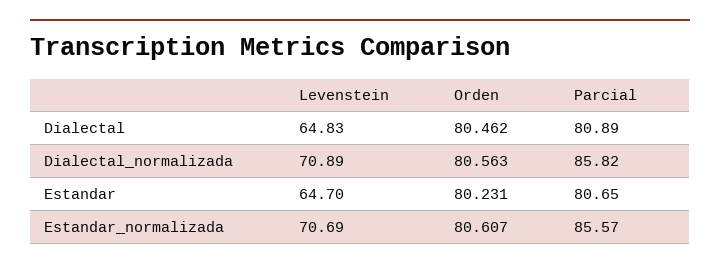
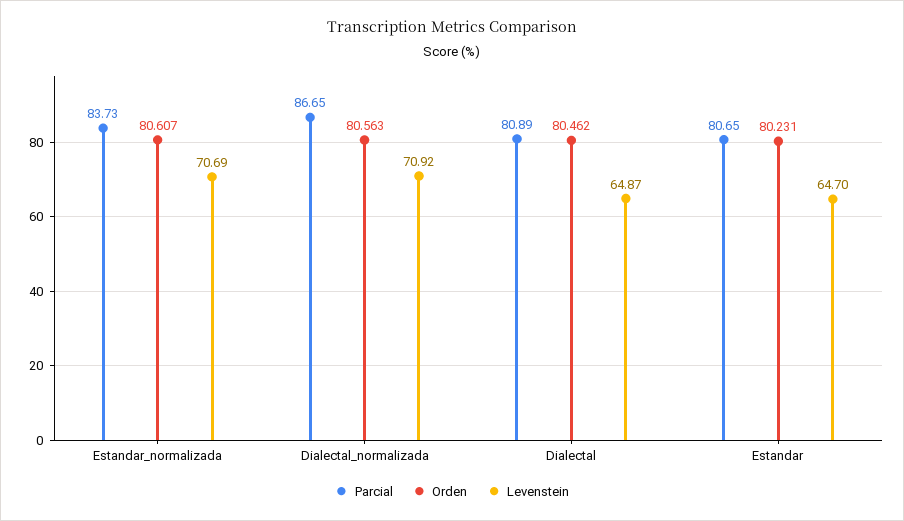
  {
    "Levenstein": {
-     "Dialectal": 64.83,
+     "Dialectal": 64.87,
-     "Dialectal_normalizada": 70.89,
+     "Dialectal_normalizada": 70.92,
      "Estandar": 64.7,
      "Estandar_normalizada": 70.69
    },
    "Orden": {
      "Dialectal": 80.462,
      "Dialectal_normalizada": 80.563,
      "Estandar": 80.231,
      "Estandar_normalizada": 80.607
    },
    "Parcial": {
      "Dialectal": 80.89,
-     "Dialectal_normalizada": 85.82,
+     "Dialectal_normalizada": 86.65,
      "Estandar": 80.65,
-     "Estandar_normalizada": 85.57
+     "Estandar_normalizada": 83.73
    }
  }

